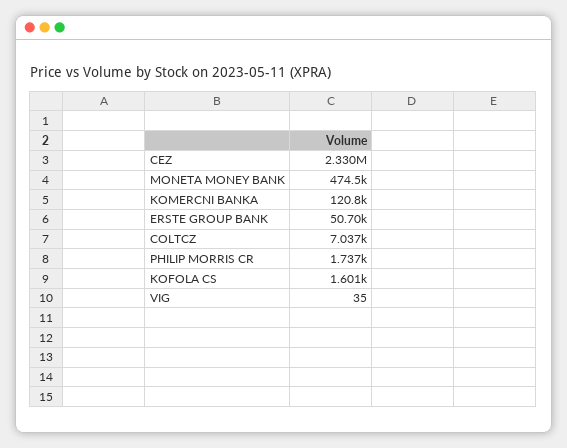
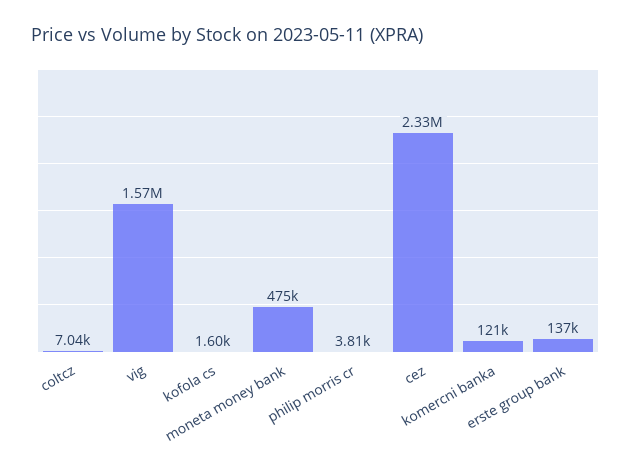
  {
    "CEZ": 2330000,
    "MONETA MONEY BANK": 474500,
    "KOMERCNI BANKA": 120800,
-   "ERSTE GROUP BANK": 50700,
+   "ERSTE GROUP BANK": 137000,
    "COLTCZ": 7037,
-   "PHILIP MORRIS CR": 1737,
+   "PHILIP MORRIS CR": 3810,
    "KOFOLA CS": 1601,
-   "VIG": 35
+   "VIG": 1570000
  }

